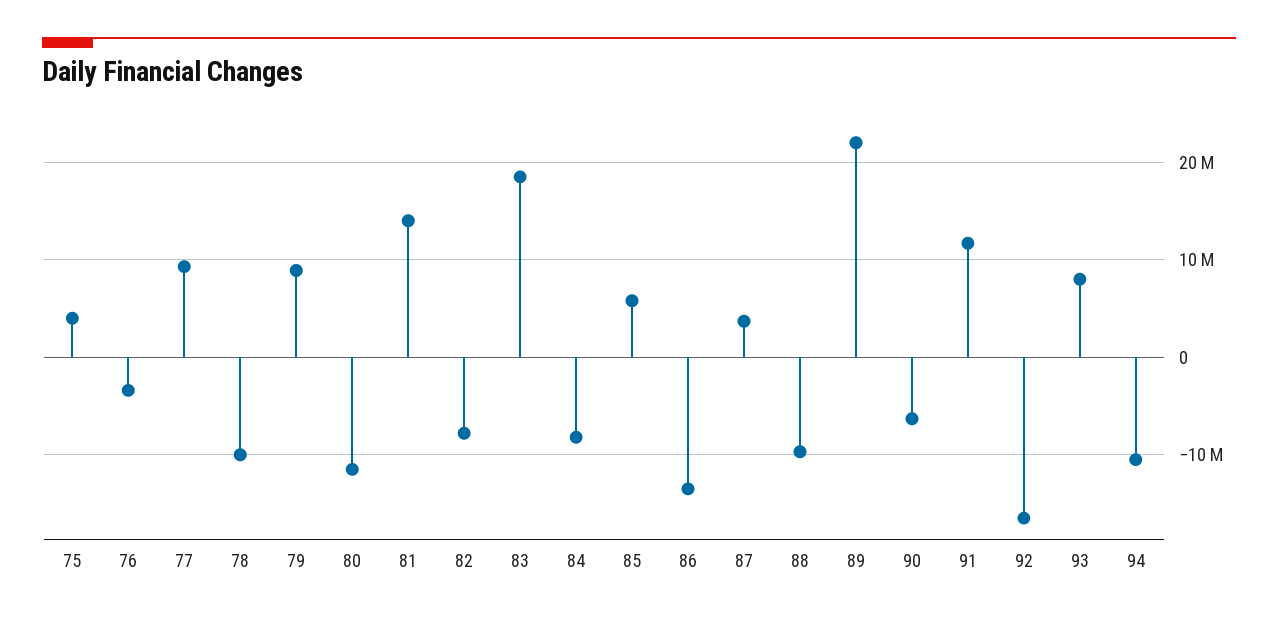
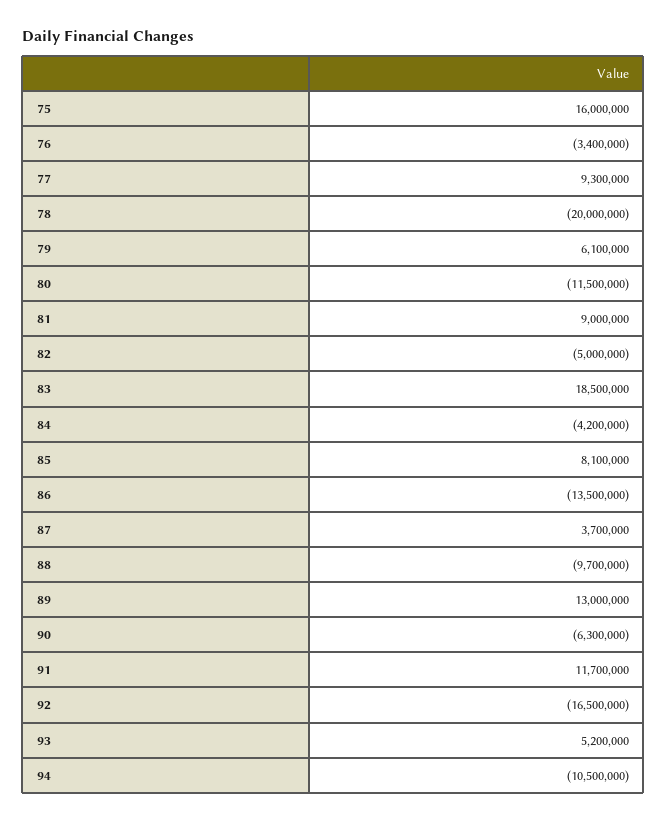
  {
-   "75": 4000000,
+   "75": 16000000,
    "76": -3400000,
    "77": 9300000,
-   "78": -10000000,
+   "78": -20000000,
-   "79": 9000000,
+   "79": 6100000,
    "80": -11500000,
-   "81": 14000000,
+   "81": 9000000,
-   "82": -8000000,
+   "82": -5000000,
    "83": 18500000,
-   "84": -8000000,
+   "84": -4200000,
-   "85": 6000000,
+   "85": 8100000,
    "86": -13500000,
    "87": 3700000,
    "88": -9700000,
-   "89": 22000000,
+   "89": 13000000,
    "90": -6300000,
    "91": 11700000,
    "92": -16500000,
-   "93": 8000000,
+   "93": 5200000,
    "94": -10500000
  }

